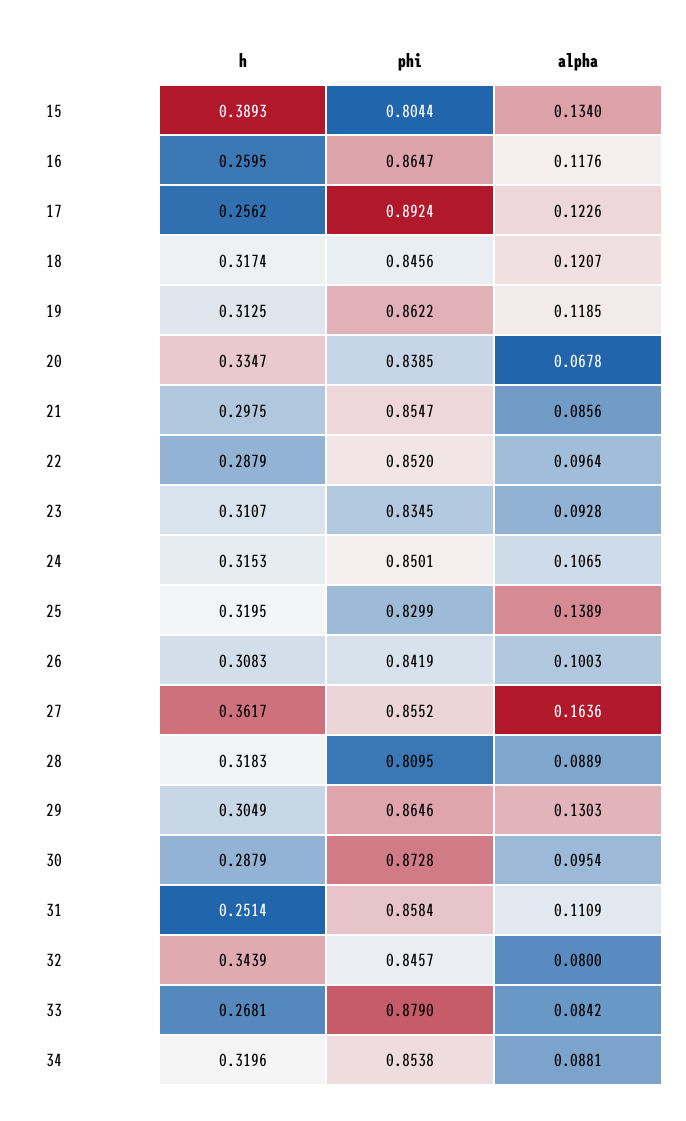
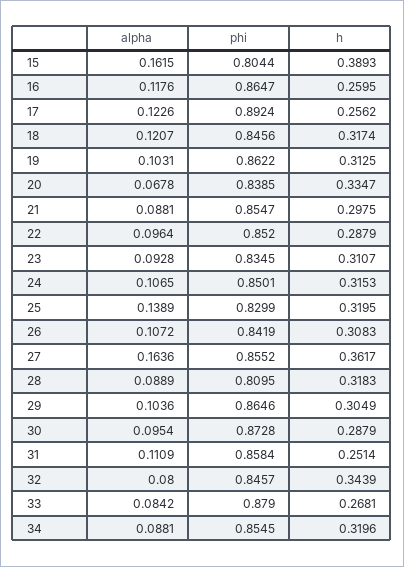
  {
    "h": {
      "15": 0.3893,
      "16": 0.2595,
      "17": 0.2562,
      "18": 0.3174,
      "19": 0.3125,
      "20": 0.3347,
      "21": 0.2975,
      "22": 0.2879,
      "23": 0.3107,
      "24": 0.3153,
      "25": 0.3195,
      "26": 0.3083,
      "27": 0.3617,
      "28": 0.3183,
      "29": 0.3049,
      "30": 0.2879,
      "31": 0.2514,
      "32": 0.3439,
      "33": 0.2681,
      "34": 0.3196
    },
    "phi": {
      "15": 0.8044,
      "16": 0.8647,
      "17": 0.8924,
      "18": 0.8456,
      "19": 0.8622,
      "20": 0.8385,
      "21": 0.8547,
      "22": 0.852,
      "23": 0.8345,
      "24": 0.8501,
      "25": 0.8299,
      "26": 0.8419,
      "27": 0.8552,
      "28": 0.8095,
      "29": 0.8646,
      "30": 0.8728,
      "31": 0.8584,
      "32": 0.8457,
      "33": 0.879,
-     "34": 0.8538
+     "34": 0.8545
    },
    "alpha": {
-     "15": 0.134,
+     "15": 0.1615,
      "16": 0.1176,
      "17": 0.1226,
      "18": 0.1207,
-     "19": 0.1185,
+     "19": 0.1031,
      "20": 0.0678,
-     "21": 0.0856,
+     "21": 0.0881,
      "22": 0.0964,
      "23": 0.0928,
      "24": 0.1065,
      "25": 0.1389,
-     "26": 0.1003,
+     "26": 0.1072,
      "27": 0.1636,
      "28": 0.0889,
-     "29": 0.1303,
+     "29": 0.1036,
      "30": 0.0954,
      "31": 0.1109,
      "32": 0.08,
      "33": 0.0842,
      "34": 0.0881
    }
  }

